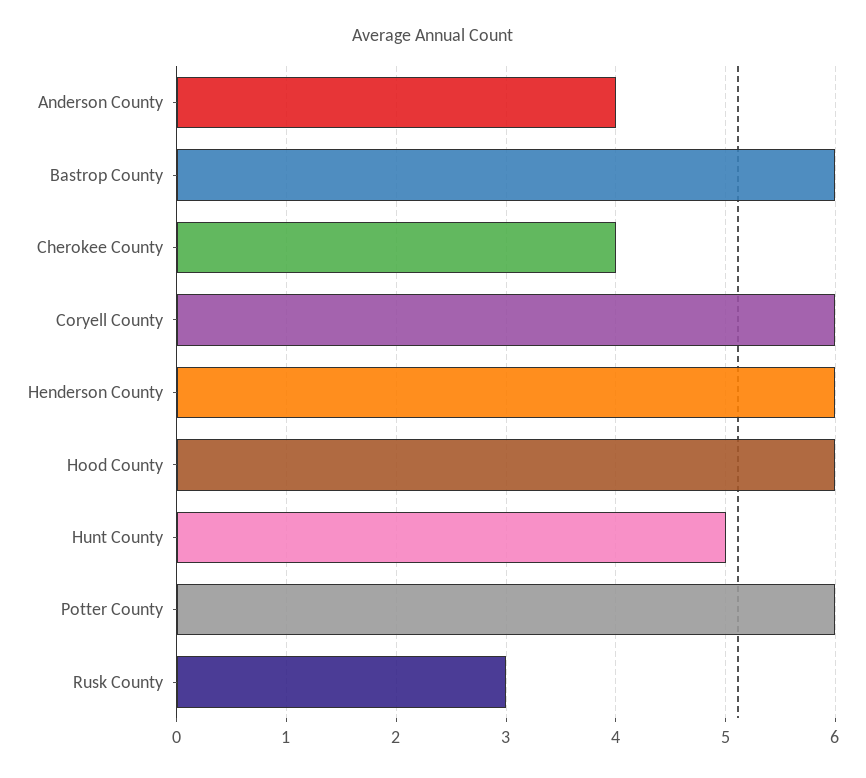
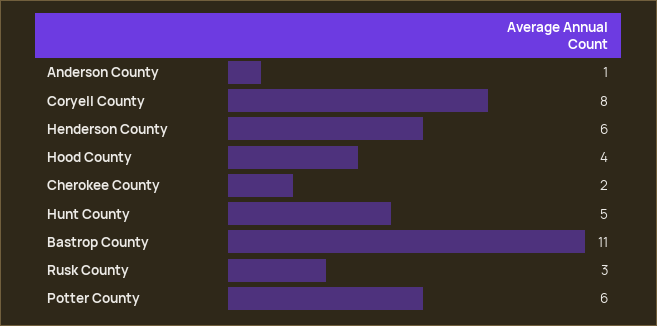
  {
-   "Anderson County": 4,
+   "Anderson County": 1,
-   "Bastrop County": 6,
+   "Bastrop County": 11,
-   "Cherokee County": 4,
+   "Cherokee County": 2,
-   "Coryell County": 6,
+   "Coryell County": 8,
    "Henderson County": 6,
-   "Hood County": 6,
+   "Hood County": 4,
    "Hunt County": 5,
    "Potter County": 6,
    "Rusk County": 3
  }

